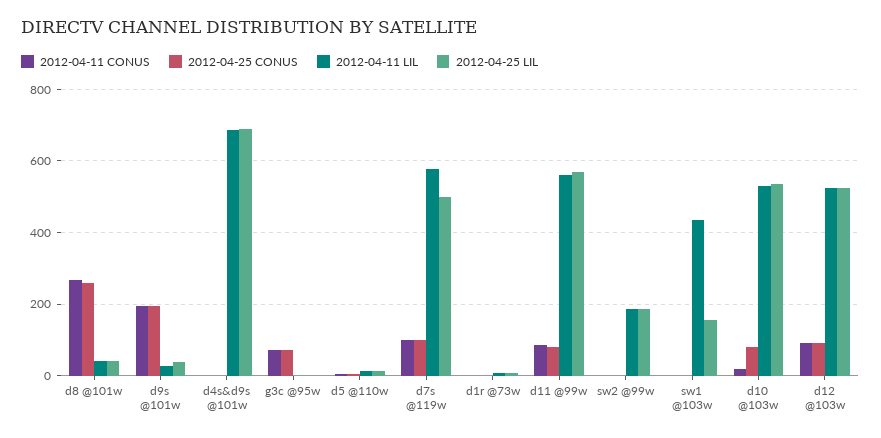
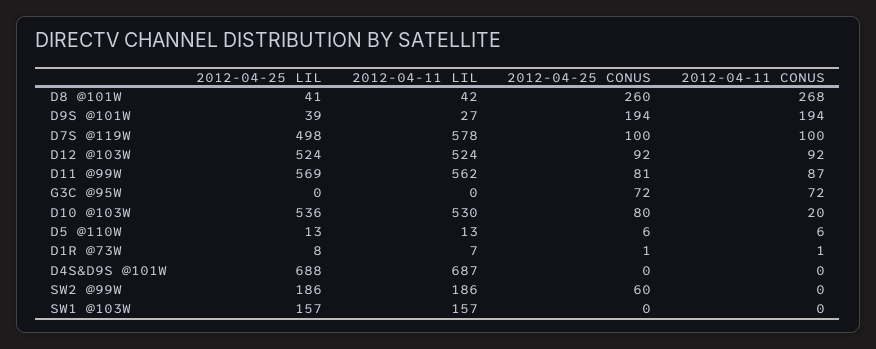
  {
    "2012-04-11 CONUS": {
      "d8 @101w": 268,
      "d9s @101w": 194,
      "d4s&d9s @101w": 0,
      "g3c @95w": 72,
      "d5 @110w": 6,
      "d7s @119w": 100,
      "d1r @73w": 1,
      "d11 @99w": 87,
      "sw2 @99w": 0,
      "sw1 @103w": 0,
      "d10 @103w": 20,
      "d12 @103w": 92
    },
    "2012-04-25 CONUS": {
      "d8 @101w": 260,
      "d9s @101w": 194,
      "d4s&d9s @101w": 0,
      "g3c @95w": 72,
      "d5 @110w": 6,
      "d7s @119w": 100,
      "d1r @73w": 1,
      "d11 @99w": 81,
-     "sw2 @99w": 0,
+     "sw2 @99w": 60,
      "sw1 @103w": 0,
      "d10 @103w": 80,
      "d12 @103w": 92
    },
    "2012-04-11 LIL": {
      "d8 @101w": 42,
      "d9s @101w": 27,
      "d4s&d9s @101w": 687,
      "g3c @95w": 0,
      "d5 @110w": 13,
      "d7s @119w": 578,
      "d1r @73w": 7,
      "d11 @99w": 562,
      "sw2 @99w": 186,
-     "sw1 @103w": 440,
+     "sw1 @103w": 157,
      "d10 @103w": 530,
      "d12 @103w": 524
    },
    "2012-04-25 LIL": {
      "d8 @101w": 41,
      "d9s @101w": 39,
      "d4s&d9s @101w": 688,
      "g3c @95w": 0,
      "d5 @110w": 13,
      "d7s @119w": 498,
      "d1r @73w": 8,
      "d11 @99w": 569,
      "sw2 @99w": 186,
      "sw1 @103w": 157,
      "d10 @103w": 536,
      "d12 @103w": 524
    }
  }

